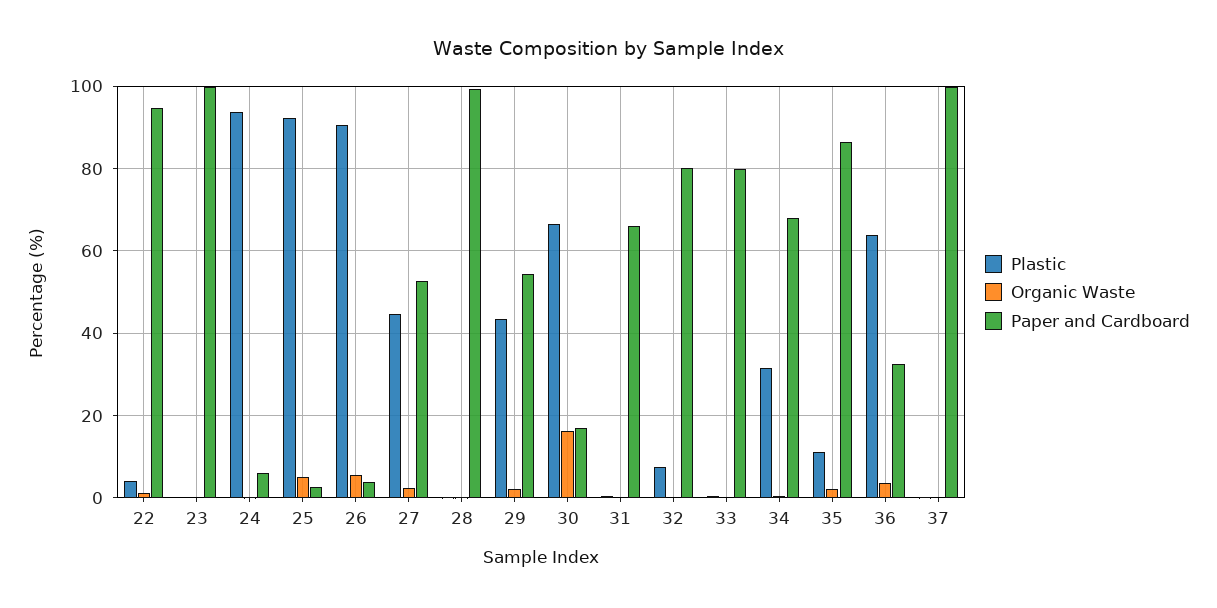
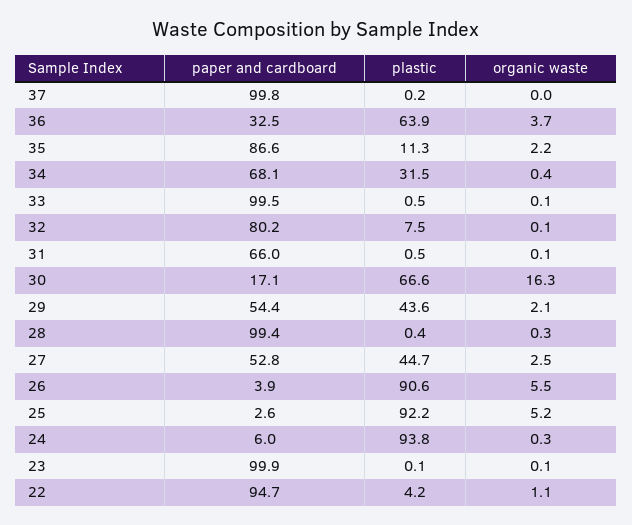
  {
    "Plastic": {
      "22": 4.2,
      "23": 0.1,
      "24": 93.8,
      "25": 92.2,
      "26": 90.6,
      "27": 44.7,
      "28": 0.4,
      "29": 43.6,
      "30": 66.6,
      "31": 0.5,
      "32": 7.5,
      "33": 0.5,
      "34": 31.5,
      "35": 11.3,
      "36": 63.9,
      "37": 0.2
    },
    "Organic Waste": {
      "22": 1.1,
      "23": 0.1,
      "24": 0.3,
      "25": 5.2,
      "26": 5.5,
      "27": 2.5,
      "28": 0.3,
      "29": 2.1,
      "30": 16.3,
      "31": 0.1,
      "32": 0.1,
      "33": 0.1,
      "34": 0.4,
      "35": 2.2,
      "36": 3.7,
      "37": 0
    },
    "Paper and Cardboard": {
      "22": 94.7,
      "23": 99.9,
      "24": 6,
      "25": 2.6,
      "26": 3.9,
      "27": 52.8,
      "28": 99.4,
      "29": 54.4,
      "30": 17.1,
      "31": 66,
      "32": 80.2,
-     "33": 80,
+     "33": 99.5,
      "34": 68.1,
      "35": 86.6,
      "36": 32.5,
      "37": 99.8
    }
  }

